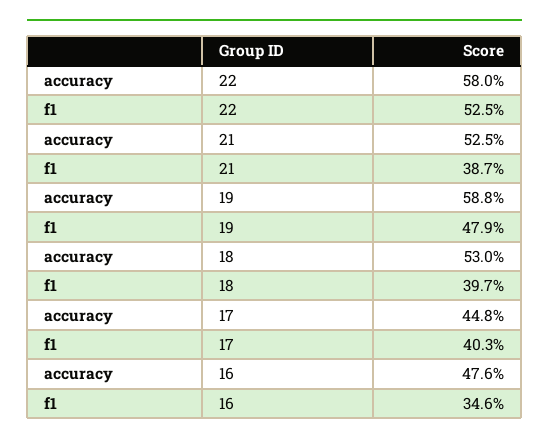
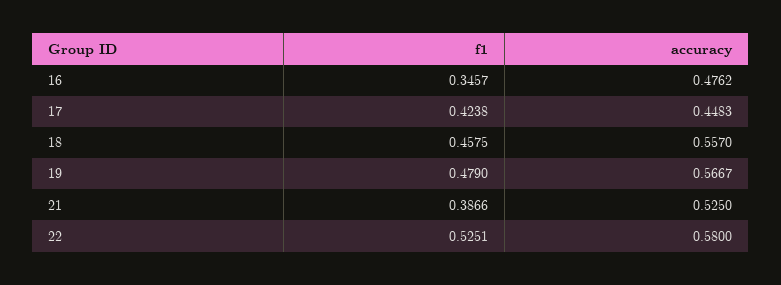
  {
    "accuracy": {
      "22": 0.58,
      "21": 0.525,
-     "19": 0.588,
+     "19": 0.5667,
-     "18": 0.53,
+     "18": 0.557,
      "17": 0.4483,
      "16": 0.4762
    },
    "f1": {
      "22": 0.5251,
      "21": 0.3866,
      "19": 0.479,
-     "18": 0.397,
+     "18": 0.4575,
-     "17": 0.403,
+     "17": 0.4238,
      "16": 0.3457
    }
  }

